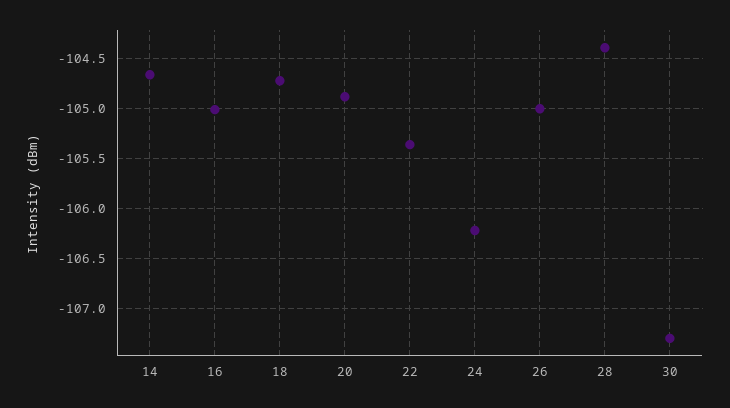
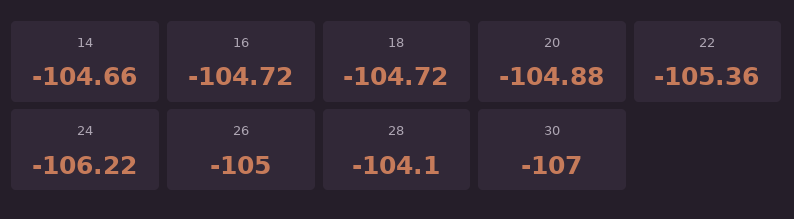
  {
    "14": -104.66,
-   "16": -105,
+   "16": -104.72,
    "18": -104.72,
    "20": -104.88,
    "22": -105.36,
    "24": -106.22,
    "26": -105,
-   "28": -104.4,
+   "28": -104.1,
-   "30": -107.3
+   "30": -107
  }

